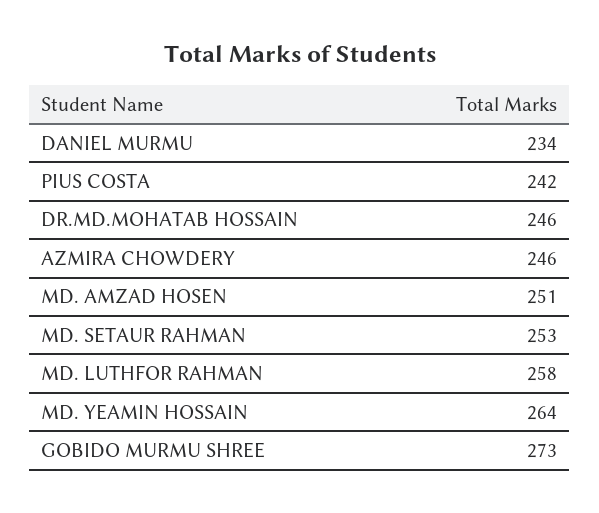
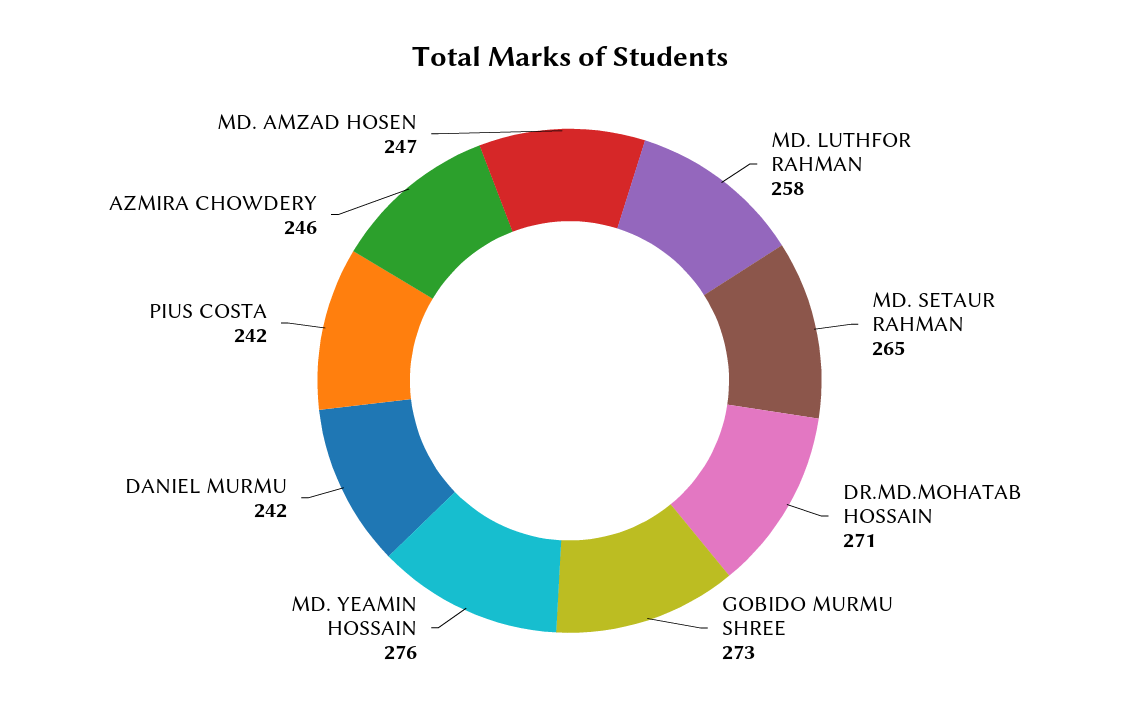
  {
-   "DANIEL MURMU": 234,
+   "DANIEL MURMU": 242,
    "PIUS COSTA": 242,
-   "DR.MD.MOHATAB HOSSAIN": 246,
+   "DR.MD.MOHATAB HOSSAIN": 271,
    "AZMIRA CHOWDERY": 246,
-   "MD. AMZAD HOSEN": 251,
+   "MD. AMZAD HOSEN": 247,
-   "MD. SETAUR RAHMAN": 253,
+   "MD. SETAUR RAHMAN": 265,
    "MD. LUTHFOR RAHMAN": 258,
-   "MD. YEAMIN HOSSAIN": 264,
+   "MD. YEAMIN HOSSAIN": 276,
    "GOBIDO MURMU SHREE": 273
  }

